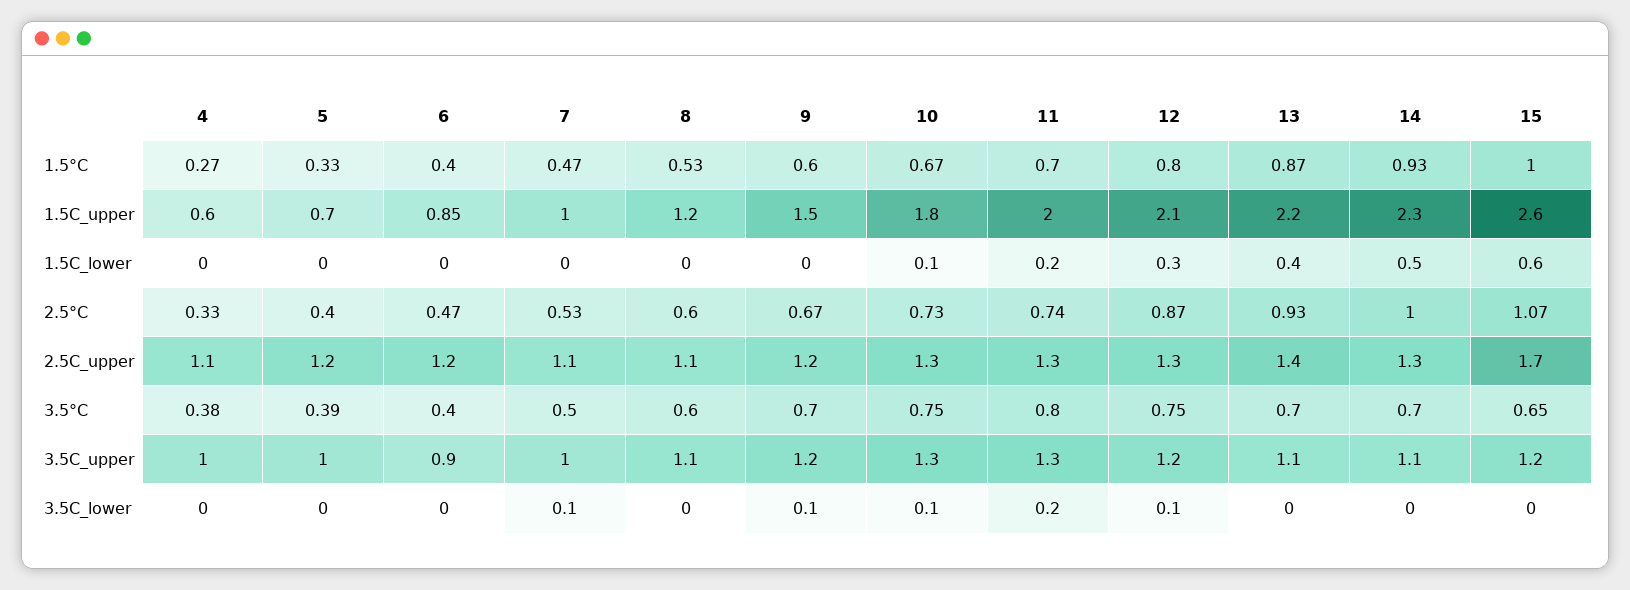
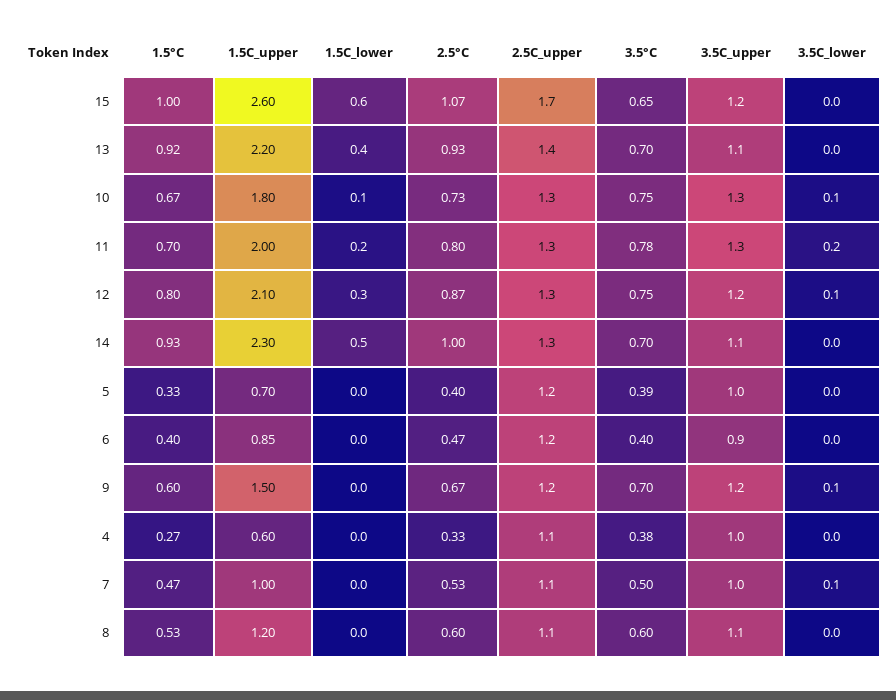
  {
    "4": {
      "1.5°C": 0.27,
      "1.5C_upper": 0.6,
      "1.5C_lower": 0,
      "2.5°C": 0.33,
      "2.5C_upper": 1.1,
      "3.5°C": 0.38,
      "3.5C_upper": 1,
      "3.5C_lower": 0
    },
    "5": {
      "1.5°C": 0.33,
      "1.5C_upper": 0.7,
      "1.5C_lower": 0,
      "2.5°C": 0.4,
      "2.5C_upper": 1.2,
      "3.5°C": 0.39,
      "3.5C_upper": 1,
      "3.5C_lower": 0
    },
    "6": {
      "1.5°C": 0.4,
      "1.5C_upper": 0.85,
      "1.5C_lower": 0,
      "2.5°C": 0.47,
      "2.5C_upper": 1.2,
      "3.5°C": 0.4,
      "3.5C_upper": 0.9,
      "3.5C_lower": 0
    },
    "7": {
      "1.5°C": 0.47,
      "1.5C_upper": 1,
      "1.5C_lower": 0,
      "2.5°C": 0.53,
      "2.5C_upper": 1.1,
      "3.5°C": 0.5,
      "3.5C_upper": 1,
      "3.5C_lower": 0.1
    },
    "8": {
      "1.5°C": 0.53,
      "1.5C_upper": 1.2,
      "1.5C_lower": 0,
      "2.5°C": 0.6,
      "2.5C_upper": 1.1,
      "3.5°C": 0.6,
      "3.5C_upper": 1.1,
      "3.5C_lower": 0
    },
    "9": {
      "1.5°C": 0.6,
      "1.5C_upper": 1.5,
      "1.5C_lower": 0,
      "2.5°C": 0.67,
      "2.5C_upper": 1.2,
      "3.5°C": 0.7,
      "3.5C_upper": 1.2,
      "3.5C_lower": 0.1
    },
    "10": {
      "1.5°C": 0.67,
      "1.5C_upper": 1.8,
      "1.5C_lower": 0.1,
      "2.5°C": 0.73,
      "2.5C_upper": 1.3,
      "3.5°C": 0.75,
      "3.5C_upper": 1.3,
      "3.5C_lower": 0.1
    },
    "11": {
      "1.5°C": 0.7,
      "1.5C_upper": 2,
      "1.5C_lower": 0.2,
-     "2.5°C": 0.74,
+     "2.5°C": 0.8,
      "2.5C_upper": 1.3,
-     "3.5°C": 0.8,
+     "3.5°C": 0.78,
      "3.5C_upper": 1.3,
      "3.5C_lower": 0.2
    },
    "12": {
      "1.5°C": 0.8,
      "1.5C_upper": 2.1,
      "1.5C_lower": 0.3,
      "2.5°C": 0.87,
      "2.5C_upper": 1.3,
      "3.5°C": 0.75,
      "3.5C_upper": 1.2,
      "3.5C_lower": 0.1
    },
    "13": {
-     "1.5°C": 0.87,
+     "1.5°C": 0.92,
      "1.5C_upper": 2.2,
      "1.5C_lower": 0.4,
      "2.5°C": 0.93,
      "2.5C_upper": 1.4,
      "3.5°C": 0.7,
      "3.5C_upper": 1.1,
      "3.5C_lower": 0
    },
    "14": {
      "1.5°C": 0.93,
      "1.5C_upper": 2.3,
      "1.5C_lower": 0.5,
      "2.5°C": 1,
      "2.5C_upper": 1.3,
      "3.5°C": 0.7,
      "3.5C_upper": 1.1,
      "3.5C_lower": 0
    },
    "15": {
      "1.5°C": 1,
      "1.5C_upper": 2.6,
      "1.5C_lower": 0.6,
      "2.5°C": 1.07,
      "2.5C_upper": 1.7,
      "3.5°C": 0.65,
      "3.5C_upper": 1.2,
      "3.5C_lower": 0
    }
  }

